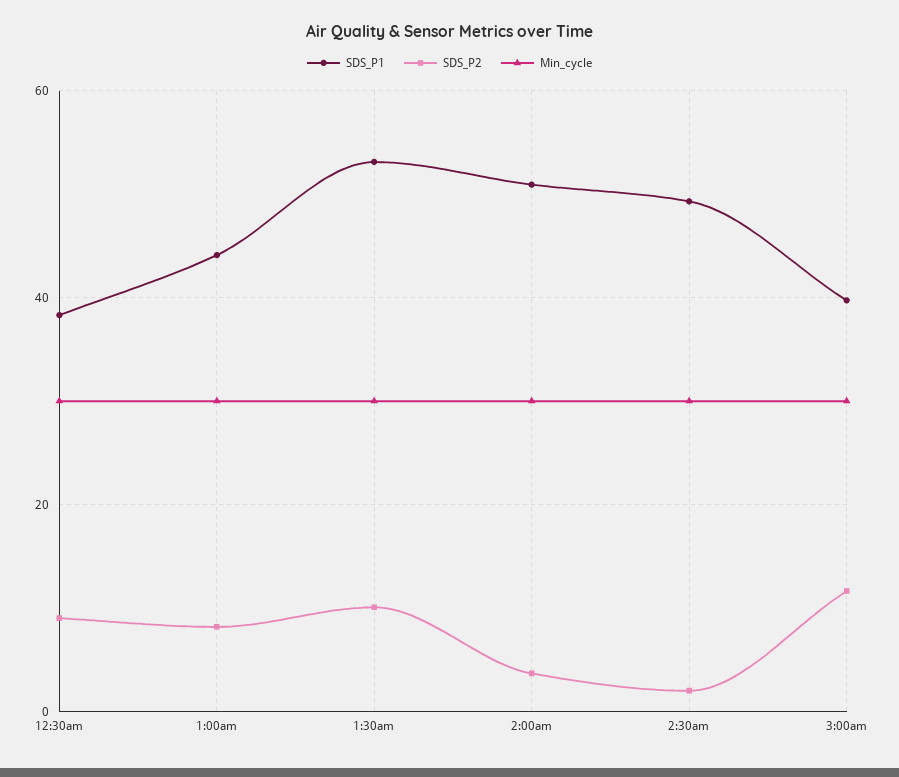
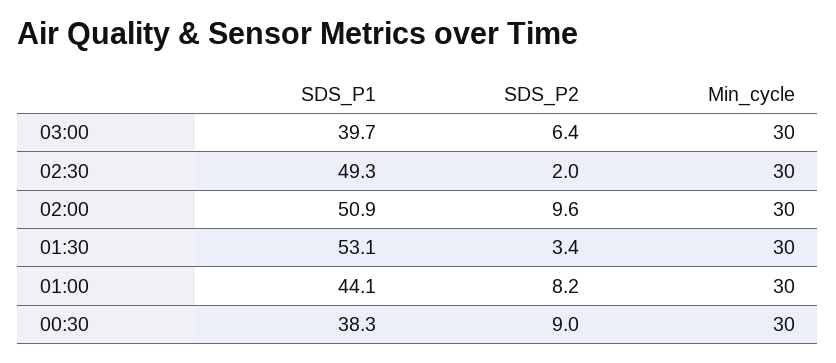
  {
    "SDS_P1": {
      "12:30am": 38.3,
      "1:00am": 44.1,
      "1:30am": 53.1,
      "2:00am": 50.9,
      "2:30am": 49.3,
      "3:00am": 39.7
    },
    "SDS_P2": {
      "12:30am": 9,
      "1:00am": 8.2,
-     "1:30am": 10,
+     "1:30am": 3.4,
-     "2:00am": 4,
+     "2:00am": 9.6,
      "2:30am": 2,
-     "3:00am": 12
+     "3:00am": 6.4
    },
    "Min_cycle": {
      "12:30am": 30,
      "1:00am": 30,
      "1:30am": 30,
      "2:00am": 30,
      "2:30am": 30,
      "3:00am": 30
    }
  }

